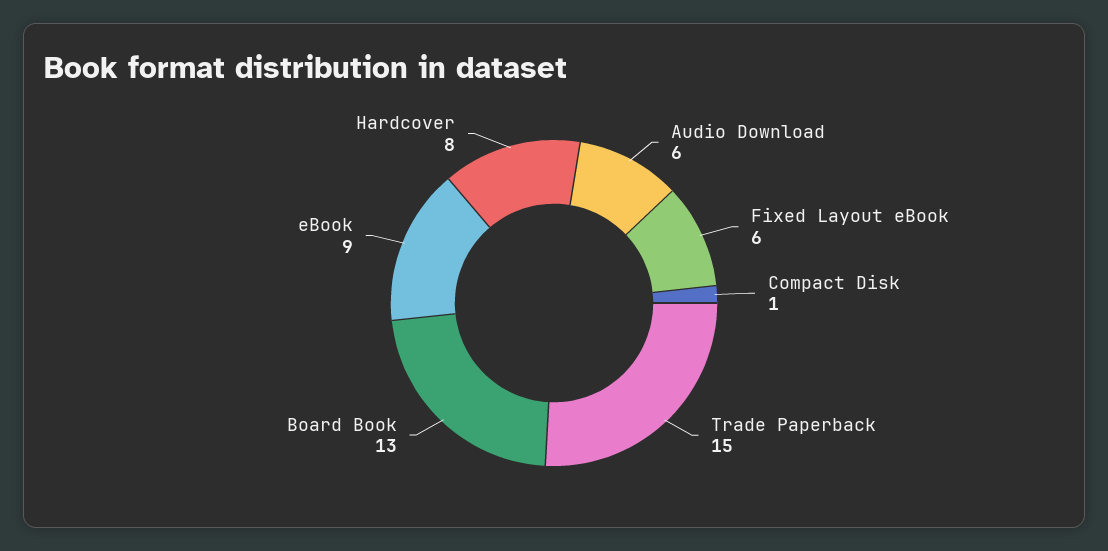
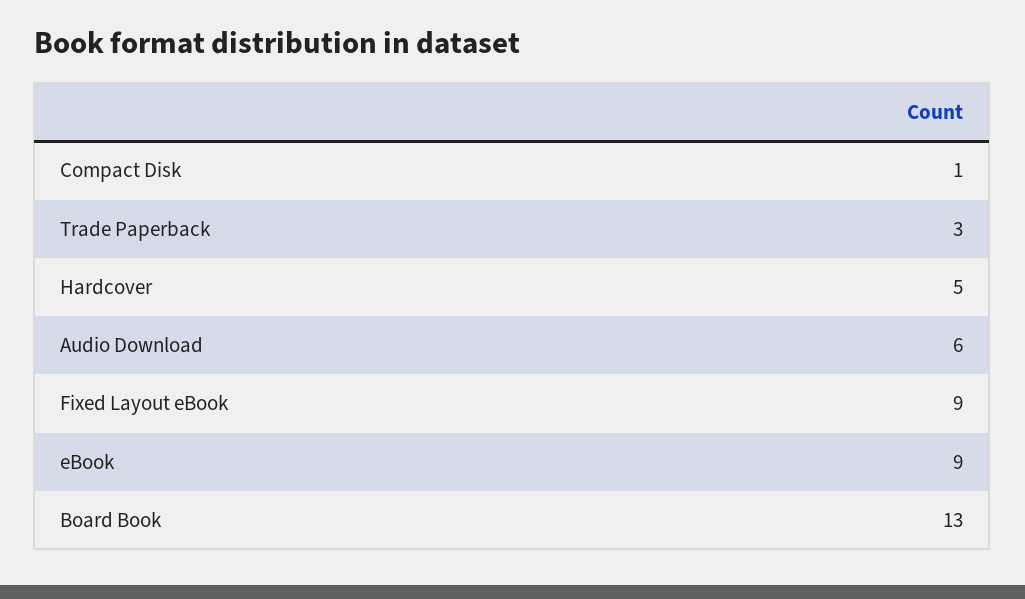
  {
    "Audio Download": 6,
-   "Fixed Layout eBook": 6,
+   "Fixed Layout eBook": 9,
    "Compact Disk": 1,
-   "Trade Paperback": 15,
+   "Trade Paperback": 3,
    "Board Book": 13,
    "eBook": 9,
-   "Hardcover": 8
+   "Hardcover": 5
  }

